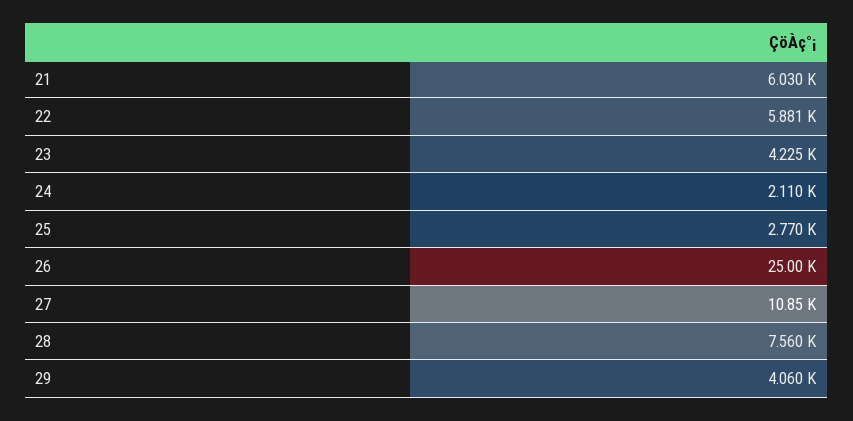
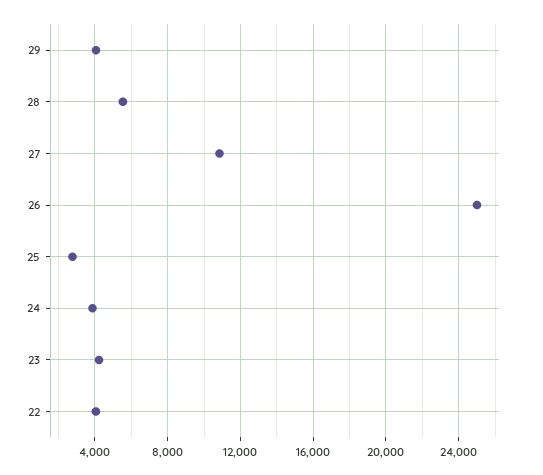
  {
-   "21": 6030,
-   "22": 5881,
+   "22": 4000,
    "23": 4225,
-   "24": 2110,
+   "24": 4000,
    "25": 2770,
    "26": 25000,
    "27": 10850,
-   "28": 7560,
+   "28": 5500,
    "29": 4060
  }

